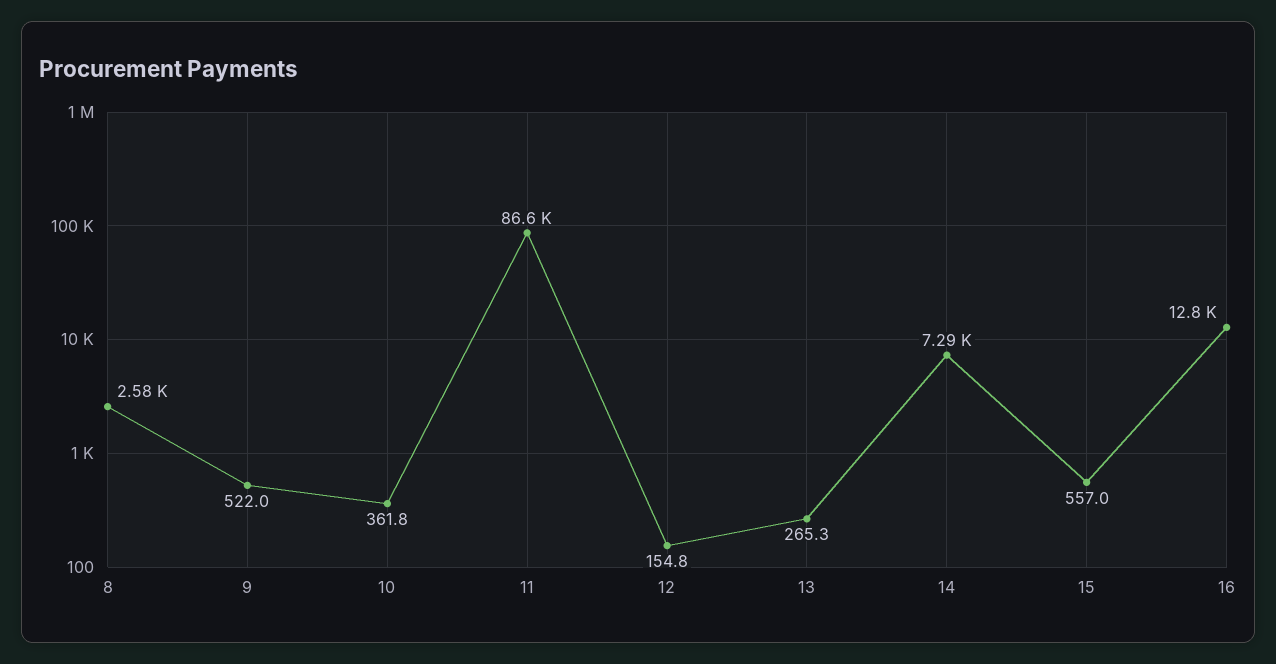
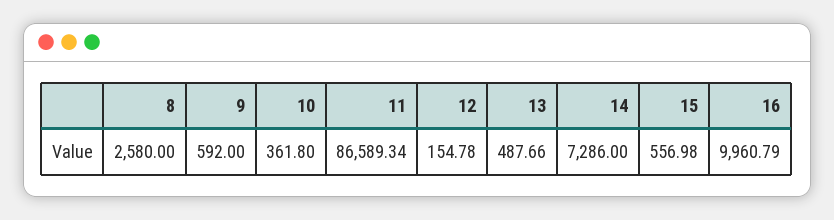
  {
    "8": 2580,
-   "9": 522,
+   "9": 592,
    "10": 361.8,
    "11": 86589.34,
    "12": 154.78,
-   "13": 265.3,
+   "13": 487.66,
    "14": 7286,
    "15": 556.98,
-   "16": 12800
+   "16": 9960.79
  }

